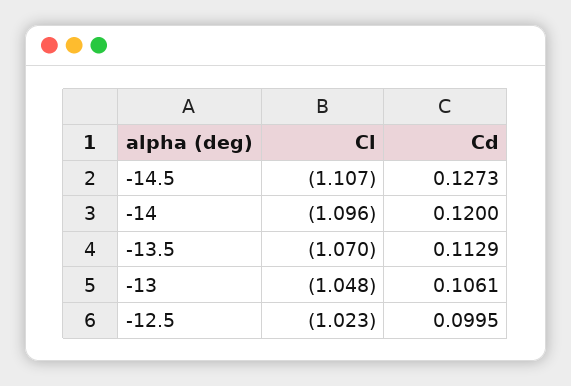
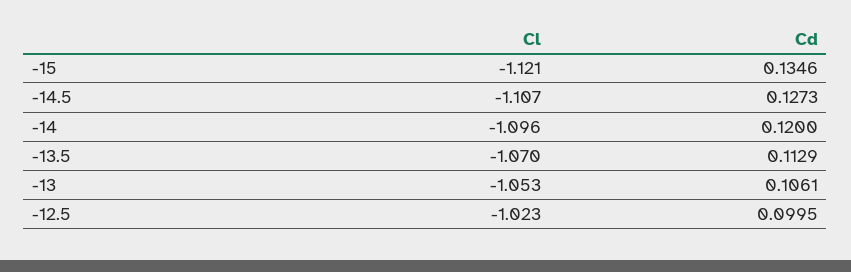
  {
    "Cl": {
      "-14.5": -1.107,
      "-14": -1.096,
      "-13.5": -1.07,
-     "-13": -1.048,
+     "-13": -1.053,
-     "-12.5": -1.023
+     "-12.5": -1.023,
+     "-15": -1.121
    },
    "Cd": {
      "-14.5": 0.1273,
      "-14": 0.12,
      "-13.5": 0.1129,
      "-13": 0.1061,
-     "-12.5": 0.0995
+     "-12.5": 0.0995,
+     "-15": 0.1346
    }
  }

